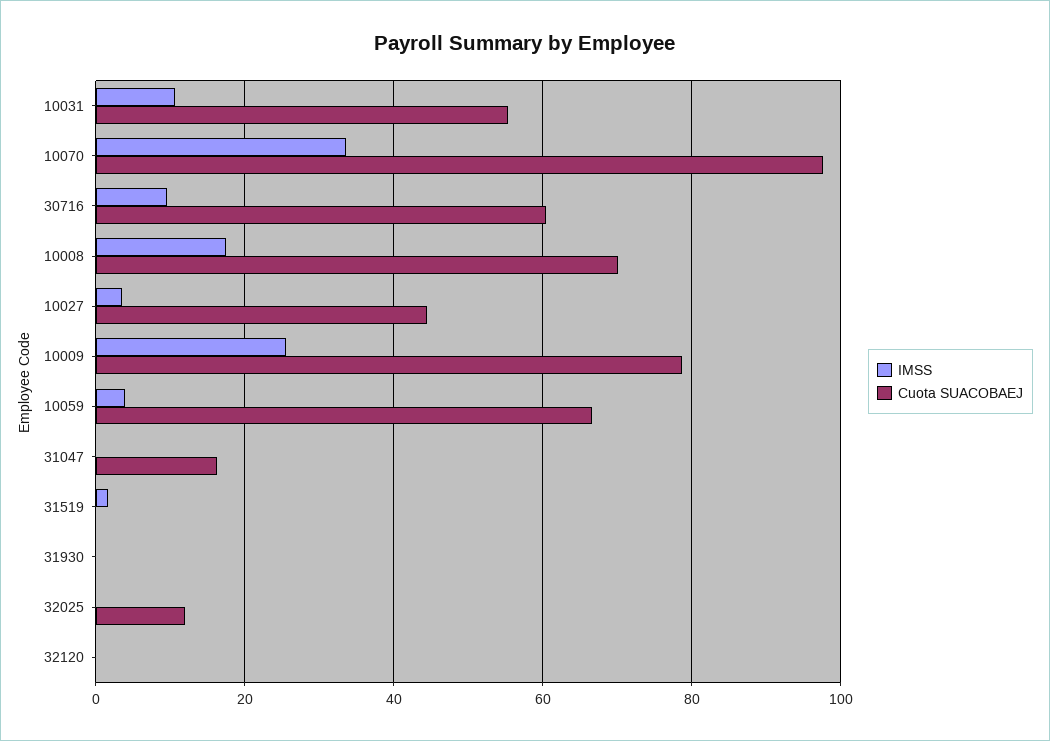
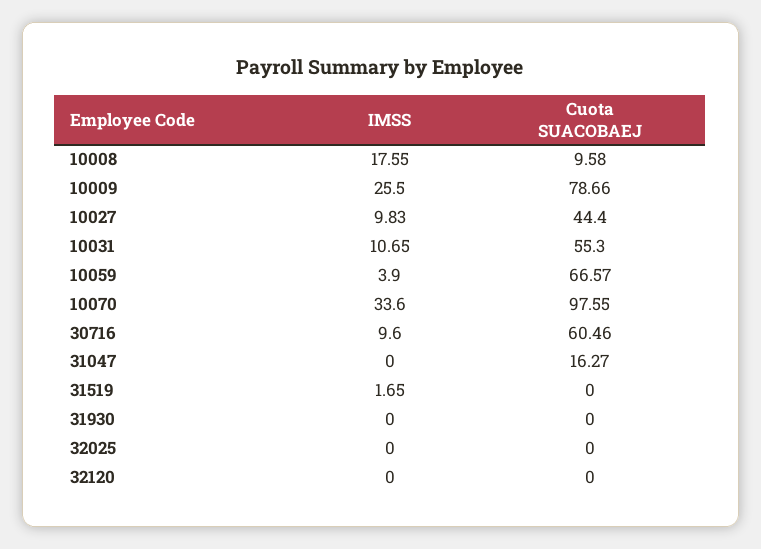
  {
    "IMSS": {
      "10031": 10.65,
      "10070": 33.6,
      "30716": 9.6,
      "10008": 17.55,
-     "10027": 4,
+     "10027": 9.83,
      "10009": 25.5,
      "10059": 3.9,
      "31047": 0,
      "31519": 1.65,
      "31930": 0,
      "32025": 0,
      "32120": 0
    },
    "Cuota SUACOBAEJ": {
      "10031": 55.3,
      "10070": 97.55,
      "30716": 60.46,
-     "10008": 70,
+     "10008": 9.58,
      "10027": 44.4,
      "10009": 78.66,
      "10059": 66.57,
      "31047": 16.27,
      "31519": 0,
      "31930": 0,
-     "32025": 12,
+     "32025": 0,
      "32120": 0
    }
  }

